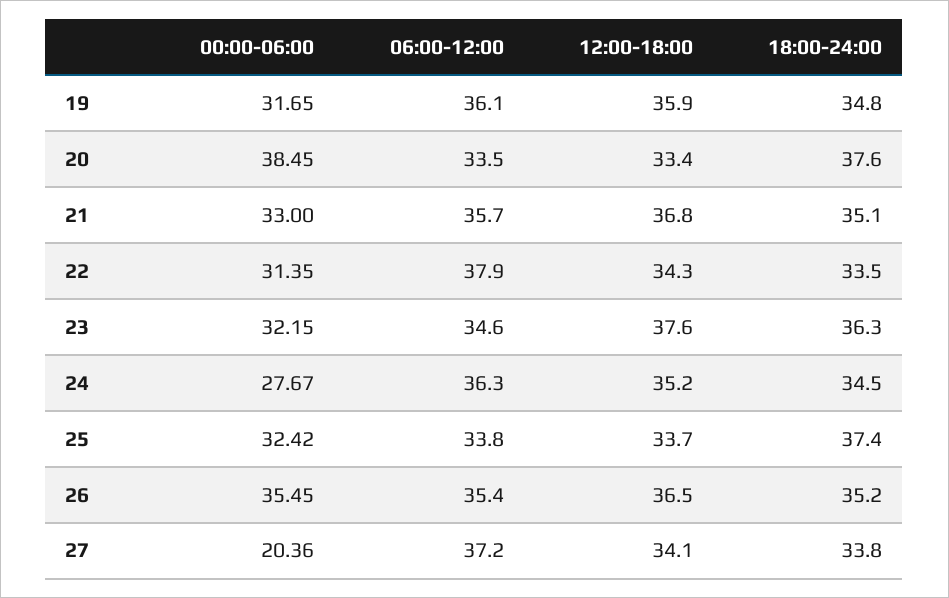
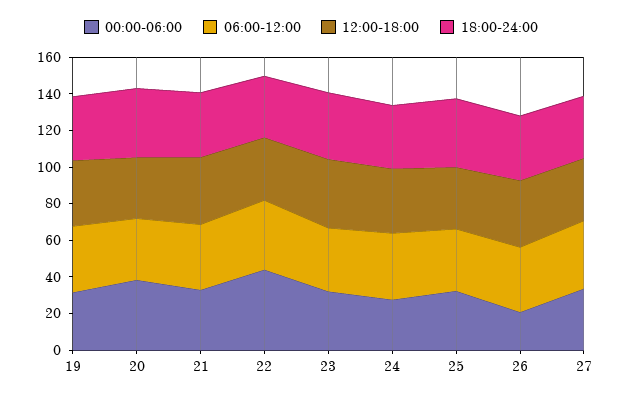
  {
    "00:00-06:00": {
      "19": 31.65,
      "20": 38.45,
      "21": 33,
-     "22": 31.35,
+     "22": 45,
      "23": 32.15,
      "24": 27.67,
      "25": 32.42,
-     "26": 35.45,
+     "26": 20,
-     "27": 20.36
+     "27": 35
    },
    "06:00-12:00": {
      "19": 36.1,
      "20": 33.5,
      "21": 35.7,
      "22": 37.9,
      "23": 34.6,
      "24": 36.3,
      "25": 33.8,
      "26": 35.4,
      "27": 37.2
    },
    "12:00-18:00": {
      "19": 35.9,
      "20": 33.4,
      "21": 36.8,
      "22": 34.3,
      "23": 37.6,
      "24": 35.2,
      "25": 33.7,
      "26": 36.5,
      "27": 34.1
    },
    "18:00-24:00": {
      "19": 34.8,
      "20": 37.6,
      "21": 35.1,
      "22": 33.5,
      "23": 36.3,
      "24": 34.5,
      "25": 37.4,
      "26": 35.2,
      "27": 33.8
    }
  }

